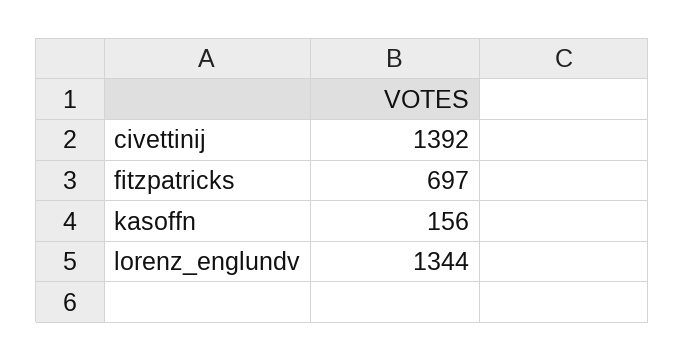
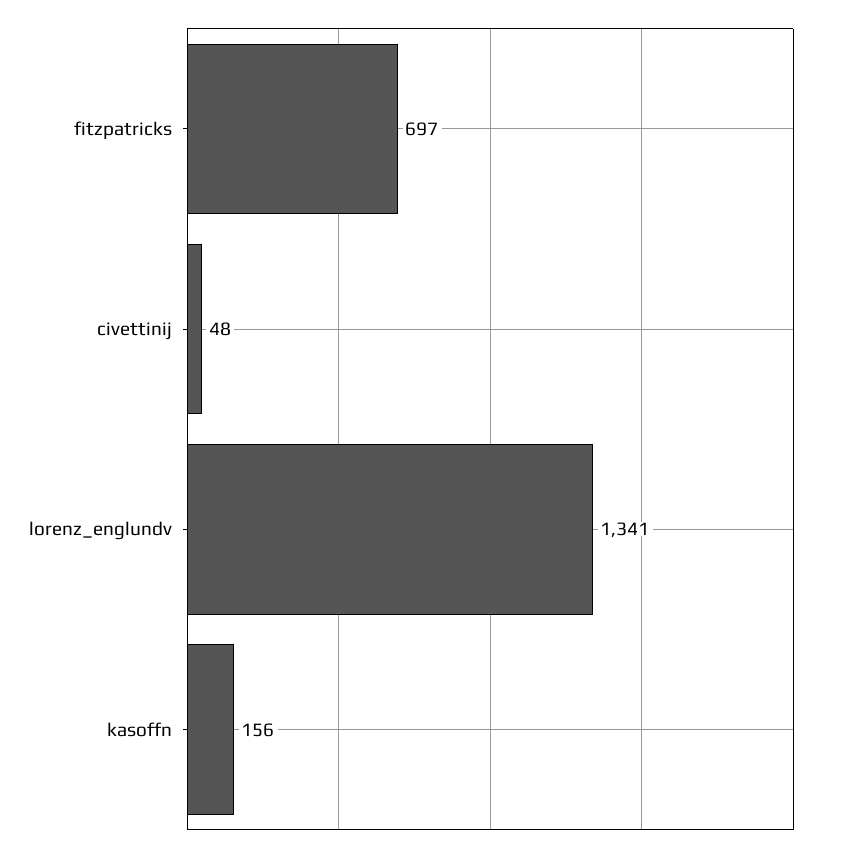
  {
-   "civettinij": 1392,
+   "civettinij": 48,
    "fitzpatricks": 697,
    "kasoffn": 156,
-   "lorenz_englundv": 1344
+   "lorenz_englundv": 1341
  }

